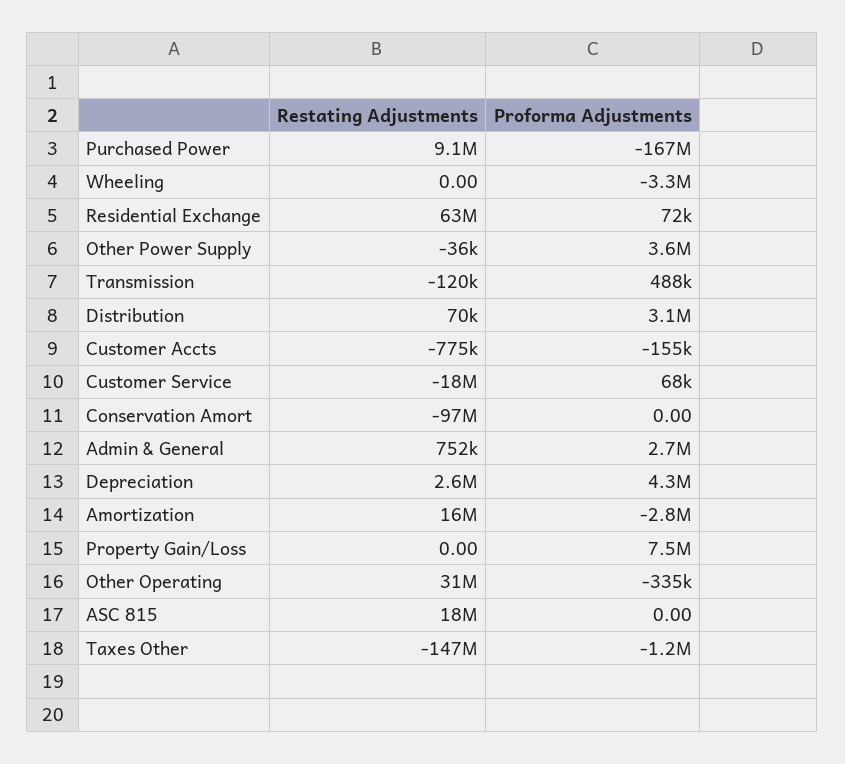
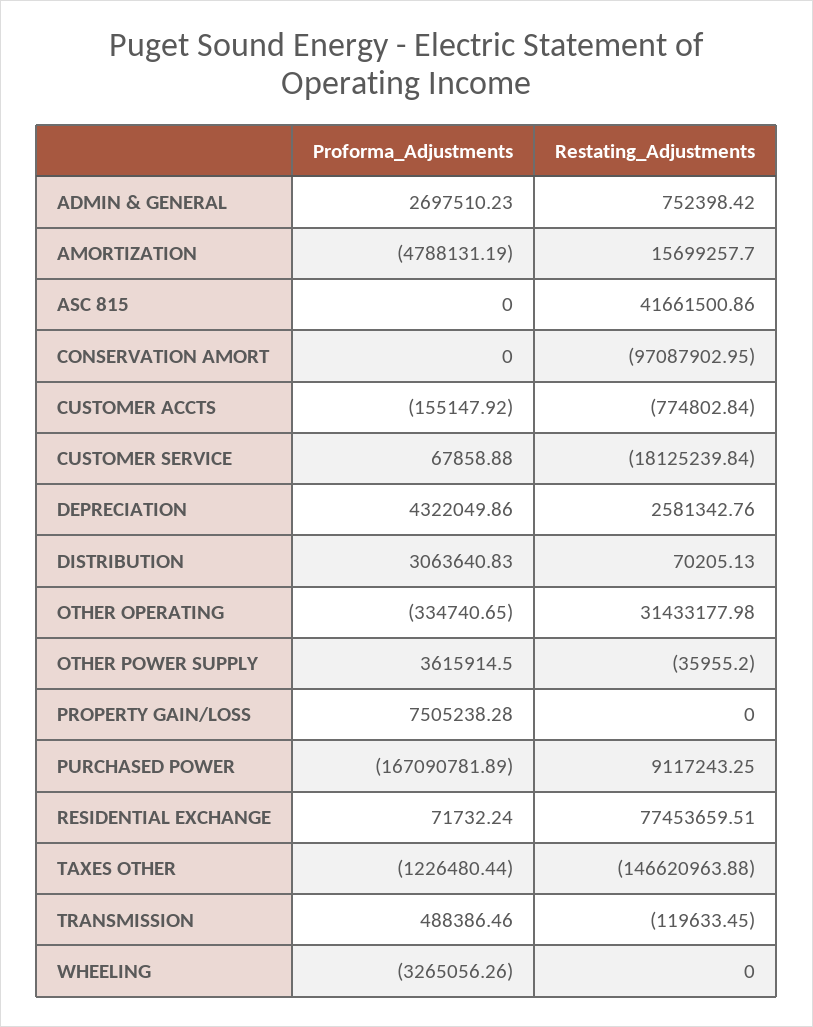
  {
    "Restating Adjustments": {
      "Purchased Power": 9117243.25,
      "Wheeling": 0,
-     "Residential Exchange": 63000000,
+     "Residential Exchange": 77453659.51,
      "Other Power Supply": -35955.2,
      "Transmission": -119633.45,
      "Distribution": 70205.13,
      "Customer Accts": -774802.84,
      "Customer Service": -18125239.84,
      "Conservation Amort": -97087902.95,
      "Admin & General": 752398.42,
      "Depreciation": 2581342.76,
      "Amortization": 15699257.7,
      "Property Gain/Loss": 0,
      "Other Operating": 31433177.98,
-     "ASC 815": 18000000,
+     "ASC 815": 41661500.86,
      "Taxes Other": -146620963.88
    },
    "Proforma Adjustments": {
      "Purchased Power": -167090781.89,
      "Wheeling": -3265056.26,
      "Residential Exchange": 71732.24,
      "Other Power Supply": 3615914.5,
      "Transmission": 488386.46,
      "Distribution": 3063640.83,
      "Customer Accts": -155147.92,
      "Customer Service": 67858.88,
      "Conservation Amort": 0,
      "Admin & General": 2697510.23,
      "Depreciation": 4322049.86,
-     "Amortization": -2800000,
+     "Amortization": -4788131.19,
      "Property Gain/Loss": 7505238.28,
      "Other Operating": -334740.65,
      "ASC 815": 0,
      "Taxes Other": -1226480.44
    }
  }

